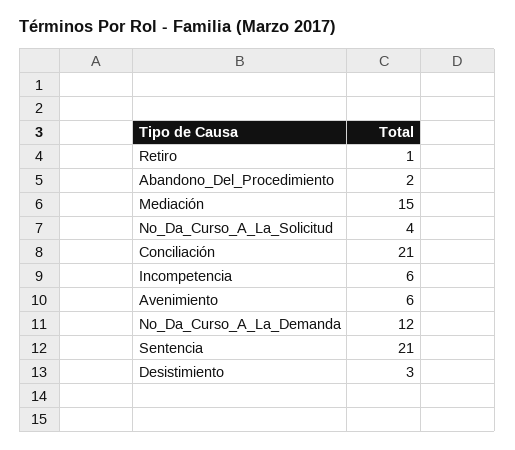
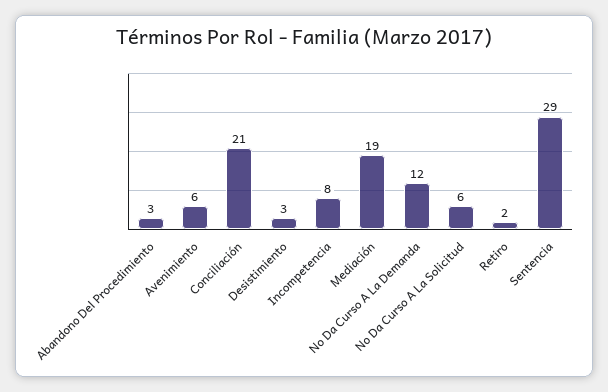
  {
-   "Retiro": 1,
+   "Retiro": 2,
-   "Abandono_Del_Procedimiento": 2,
+   "Abandono_Del_Procedimiento": 3,
-   "Mediación": 15,
+   "Mediación": 19,
-   "No_Da_Curso_A_La_Solicitud": 4,
+   "No_Da_Curso_A_La_Solicitud": 6,
    "Conciliación": 21,
-   "Incompetencia": 6,
+   "Incompetencia": 8,
    "Avenimiento": 6,
    "No_Da_Curso_A_La_Demanda": 12,
-   "Sentencia": 21,
+   "Sentencia": 29,
    "Desistimiento": 3
  }

